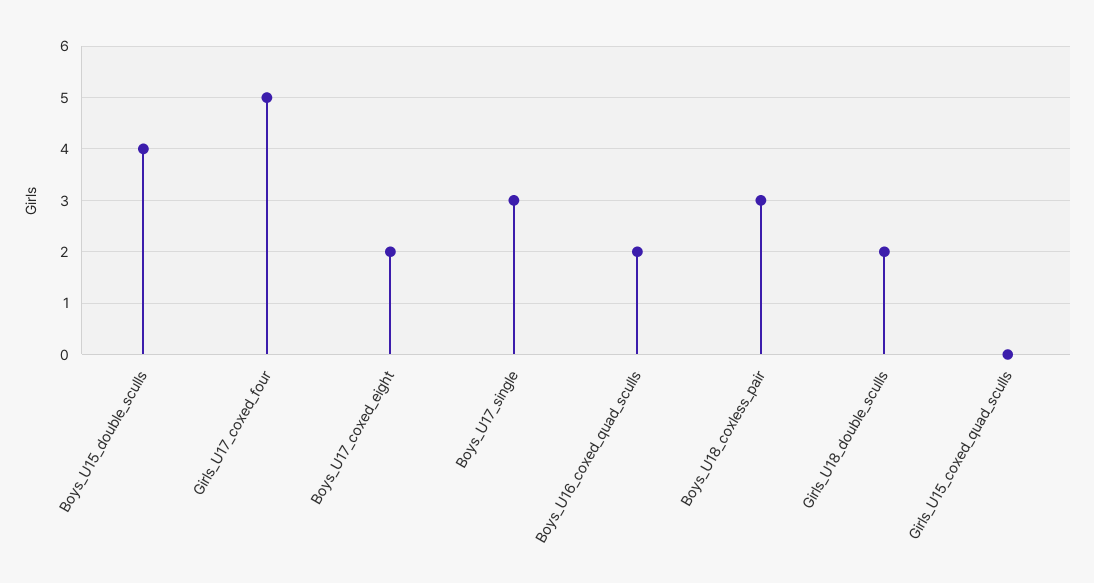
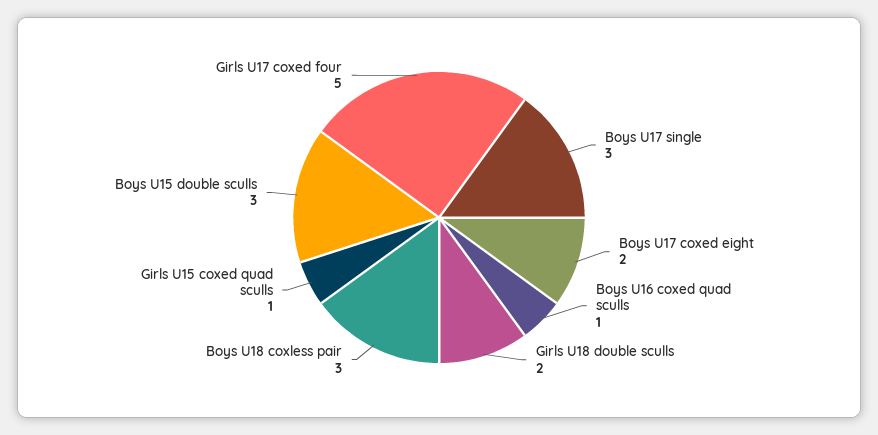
  {
-   "Boys_U15_double_sculls": 4,
+   "Boys_U15_double_sculls": 3,
    "Girls_U17_coxed_four": 5,
    "Boys_U17_coxed_eight": 2,
    "Boys_U17_single": 3,
-   "Boys_U16_coxed_quad_sculls": 2,
+   "Boys_U16_coxed_quad_sculls": 1,
    "Boys_U18_coxless_pair": 3,
    "Girls_U18_double_sculls": 2,
-   "Girls_U15_coxed_quad_sculls": 0
+   "Girls_U15_coxed_quad_sculls": 1
  }

